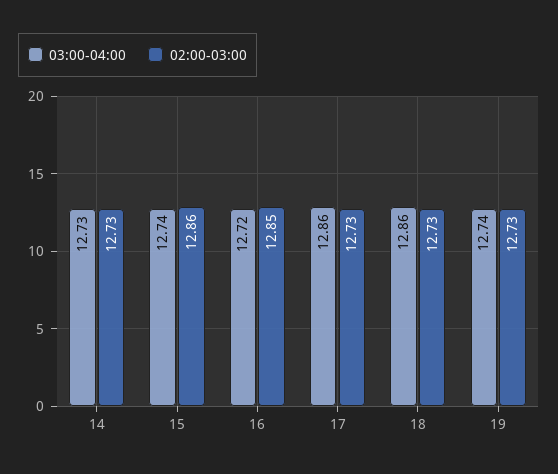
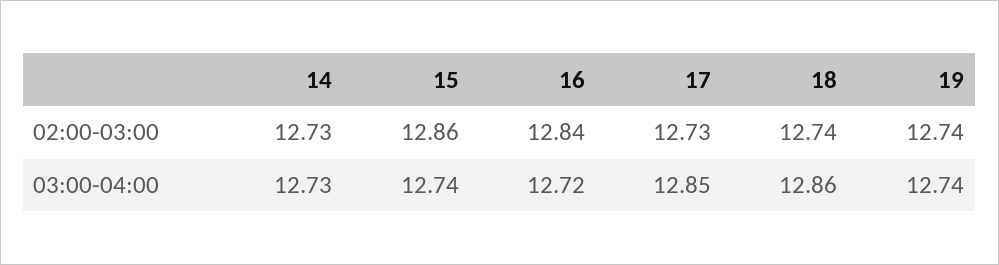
  {
    "03:00-04:00": {
      "14": 12.73,
      "15": 12.74,
      "16": 12.72,
-     "17": 12.86,
+     "17": 12.85,
      "18": 12.86,
      "19": 12.74
    },
    "02:00-03:00": {
      "14": 12.73,
      "15": 12.86,
-     "16": 12.85,
+     "16": 12.84,
      "17": 12.73,
-     "18": 12.73,
+     "18": 12.74,
-     "19": 12.73
+     "19": 12.74
    }
  }

